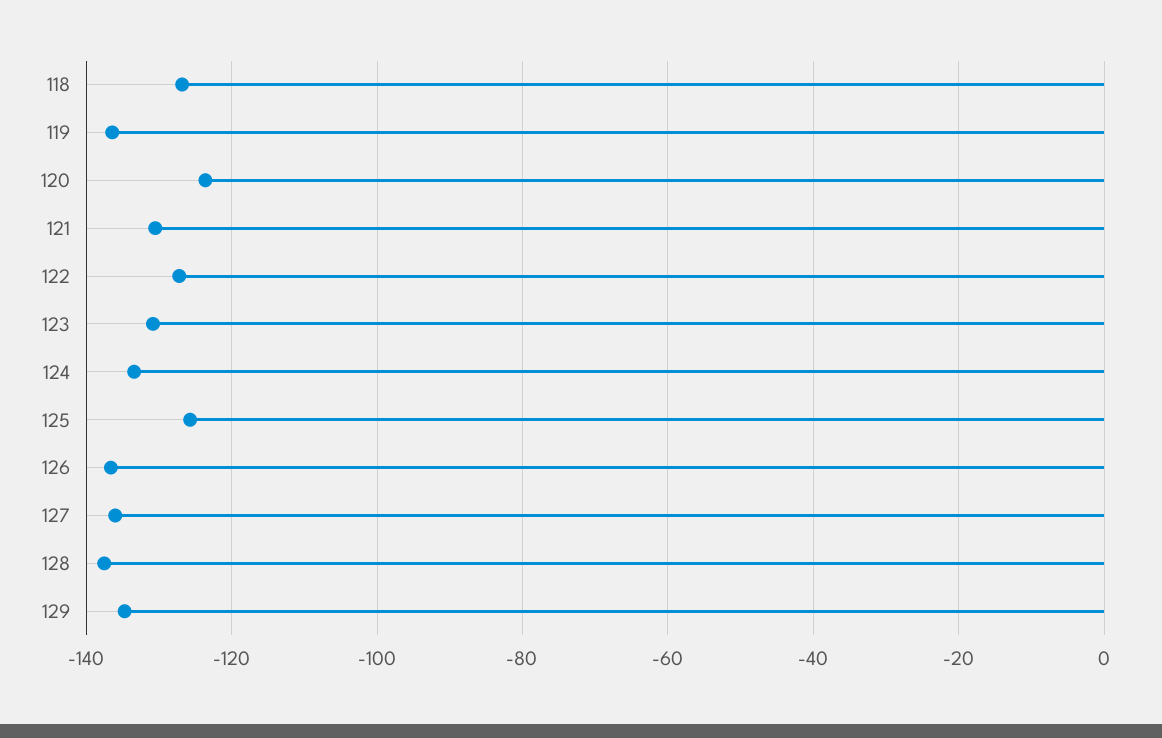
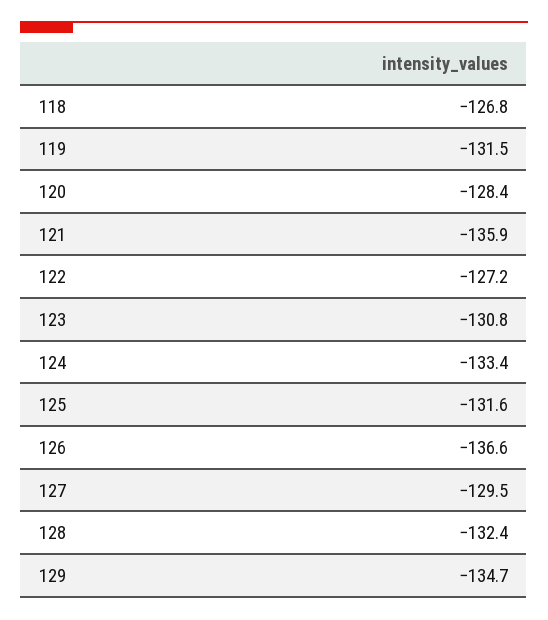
  {
    "118": -126.8,
-   "119": -136,
+   "119": -131.5,
-   "120": -124,
+   "120": -128.4,
-   "121": -130,
+   "121": -135.9,
    "122": -127.2,
    "123": -130.8,
    "124": -133.4,
-   "125": -126,
+   "125": -131.6,
    "126": -136.6,
-   "127": -136,
+   "127": -129.5,
-   "128": -138,
+   "128": -132.4,
    "129": -134.7
  }

